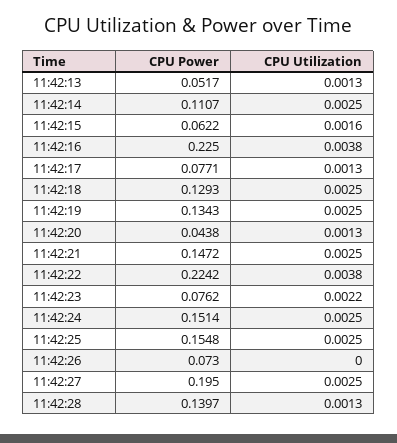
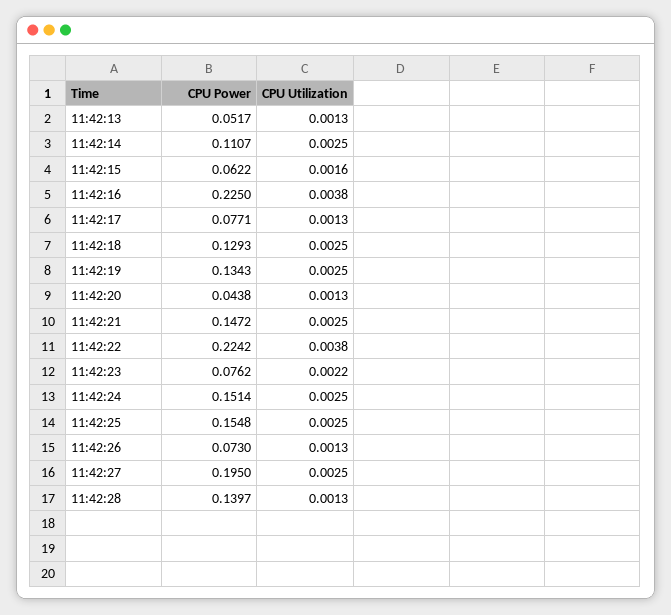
  {
    "CPU Power": {
      "11:42:13": 0.0517,
      "11:42:14": 0.1107,
      "11:42:15": 0.0622,
      "11:42:16": 0.225,
      "11:42:17": 0.0771,
      "11:42:18": 0.1293,
      "11:42:19": 0.1343,
      "11:42:20": 0.0438,
      "11:42:21": 0.1472,
      "11:42:22": 0.2242,
      "11:42:23": 0.0762,
      "11:42:24": 0.1514,
      "11:42:25": 0.1548,
      "11:42:26": 0.073,
      "11:42:27": 0.195,
      "11:42:28": 0.1397
    },
    "CPU Utilization": {
      "11:42:13": 0.0013,
      "11:42:14": 0.0025,
      "11:42:15": 0.0016,
      "11:42:16": 0.0038,
      "11:42:17": 0.0013,
      "11:42:18": 0.0025,
      "11:42:19": 0.0025,
      "11:42:20": 0.0013,
      "11:42:21": 0.0025,
      "11:42:22": 0.0038,
      "11:42:23": 0.0022,
      "11:42:24": 0.0025,
      "11:42:25": 0.0025,
-     "11:42:26": 0,
+     "11:42:26": 0.0013,
      "11:42:27": 0.0025,
      "11:42:28": 0.0013
    }
  }

